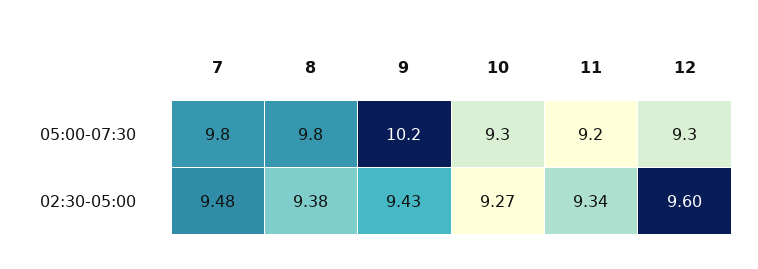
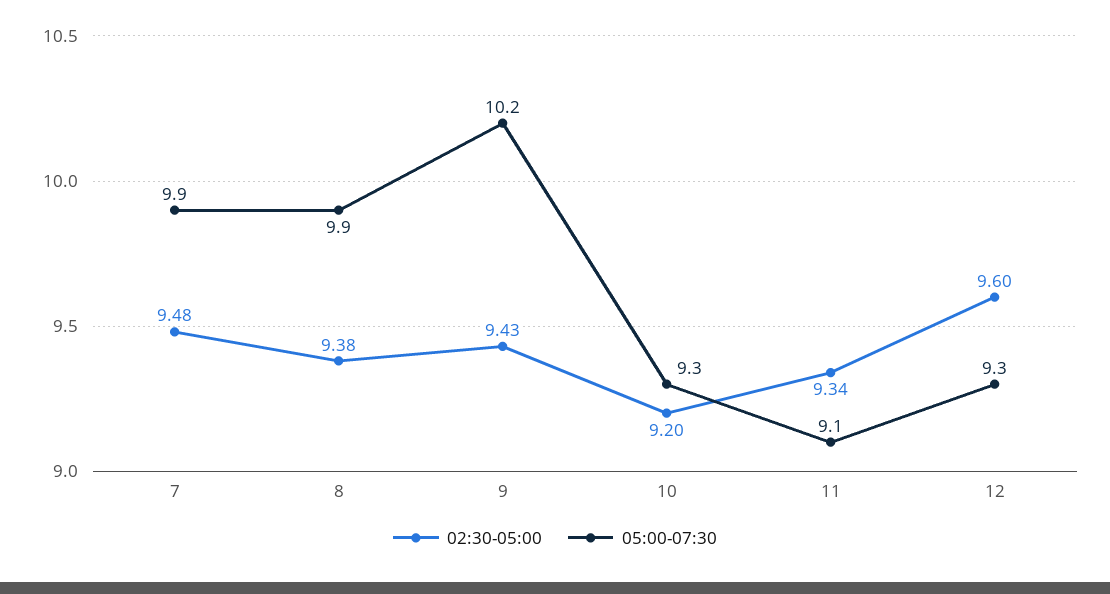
  {
    "05:00-07:30": {
-     "7": 9.8,
+     "7": 9.9,
-     "8": 9.8,
+     "8": 9.9,
      "9": 10.2,
      "10": 9.3,
-     "11": 9.2,
+     "11": 9.1,
      "12": 9.3
    },
    "02:30-05:00": {
      "7": 9.48,
      "8": 9.38,
      "9": 9.43,
-     "10": 9.27,
+     "10": 9.2,
      "11": 9.34,
      "12": 9.6
    }
  }

